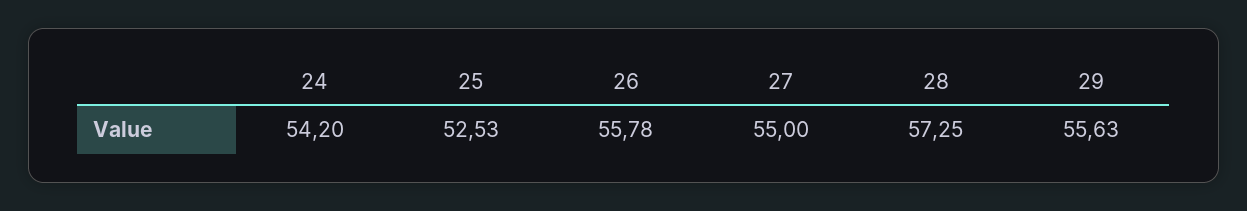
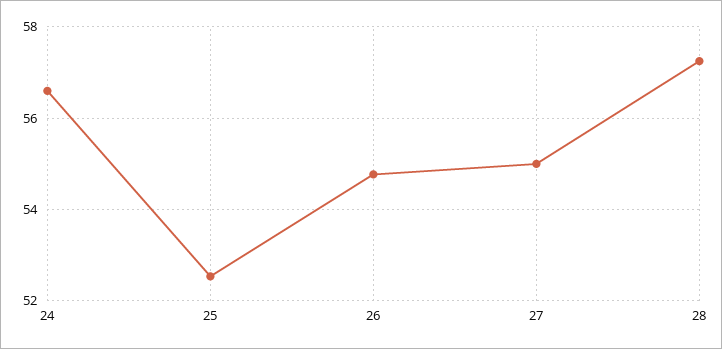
  {
-   "24": 54.2,
+   "24": 56.6,
    "25": 52.53,
-   "26": 55.78,
+   "26": 54.8,
    "27": 55,
-   "28": 57.25,
+   "28": 57.25
-   "29": 55.63
  }

